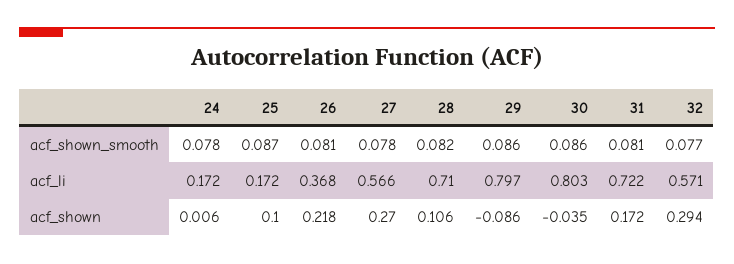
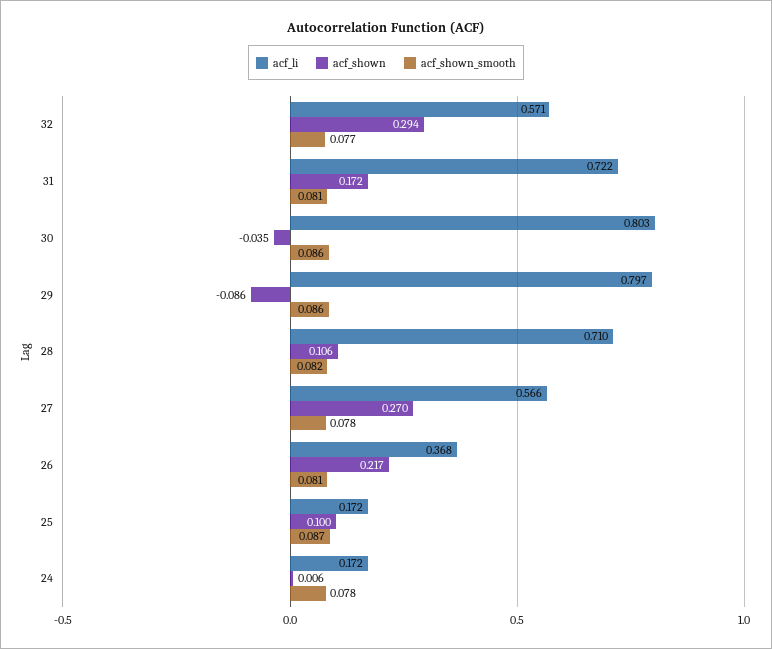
  {
    "acf_shown_smooth": {
      "24": 0.078,
      "25": 0.087,
      "26": 0.081,
      "27": 0.078,
      "28": 0.082,
      "29": 0.086,
      "30": 0.086,
      "31": 0.081,
      "32": 0.077
    },
    "acf_li": {
      "24": 0.172,
      "25": 0.172,
      "26": 0.368,
      "27": 0.566,
      "28": 0.71,
      "29": 0.797,
      "30": 0.803,
      "31": 0.722,
      "32": 0.571
    },
    "acf_shown": {
      "24": 0.006,
      "25": 0.1,
-     "26": 0.218,
+     "26": 0.217,
      "27": 0.27,
      "28": 0.106,
      "29": -0.086,
      "30": -0.035,
      "31": 0.172,
      "32": 0.294
    }
  }

